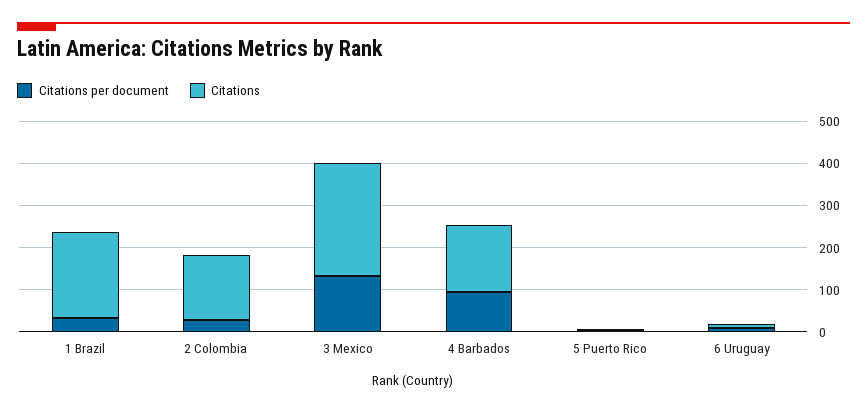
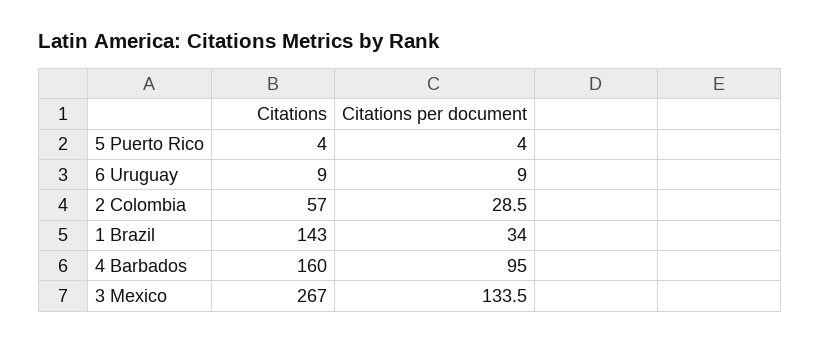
  {
    "Citations per document": {
      "1 Brazil": 34,
      "2 Colombia": 28.5,
      "3 Mexico": 133.5,
      "4 Barbados": 95,
      "5 Puerto Rico": 4,
      "6 Uruguay": 9
    },
    "Citations": {
-     "1 Brazil": 200,
+     "1 Brazil": 143,
-     "2 Colombia": 160,
+     "2 Colombia": 57,
      "3 Mexico": 267,
      "4 Barbados": 160,
      "5 Puerto Rico": 4,
      "6 Uruguay": 9
    }
  }

